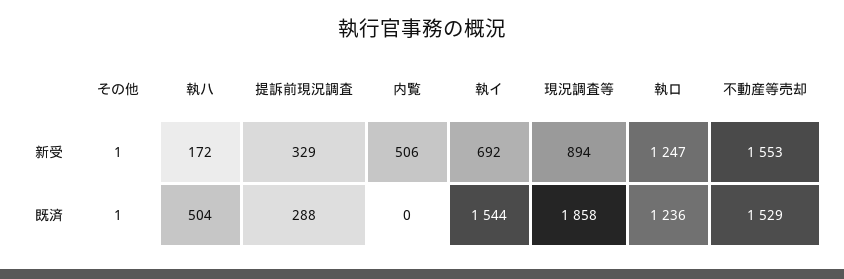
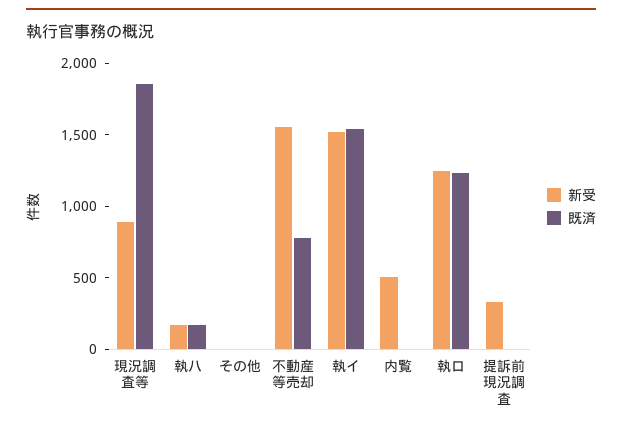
  {
    "新受": {
      "その他": 1,
      "執ハ": 172,
      "提訴前現況調査": 329,
      "内覧": 506,
-     "執イ": 692,
+     "執イ": 1500,
      "現況調査等": 894,
      "執ロ": 1247,
      "不動産等売却": 1553
    },
    "既済": {
      "その他": 1,
-     "執ハ": 504,
+     "執ハ": 200,
-     "提訴前現況調査": 288,
+     "提訴前現況調査": 0,
      "内覧": 0,
      "執イ": 1544,
      "現況調査等": 1858,
      "執ロ": 1236,
-     "不動産等売却": 1529
+     "不動産等売却": 800
    }
  }

